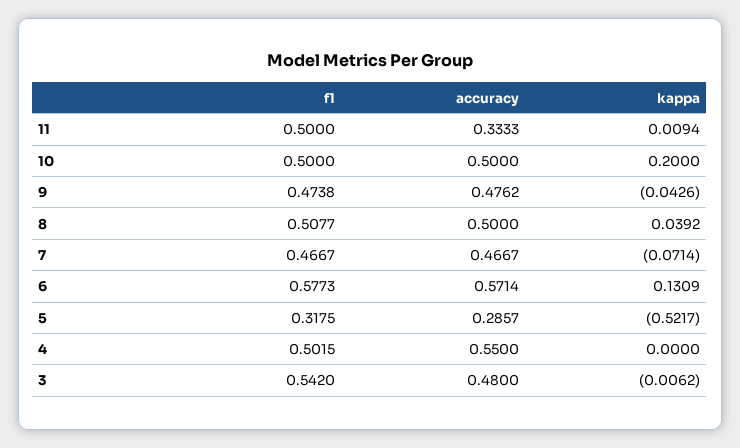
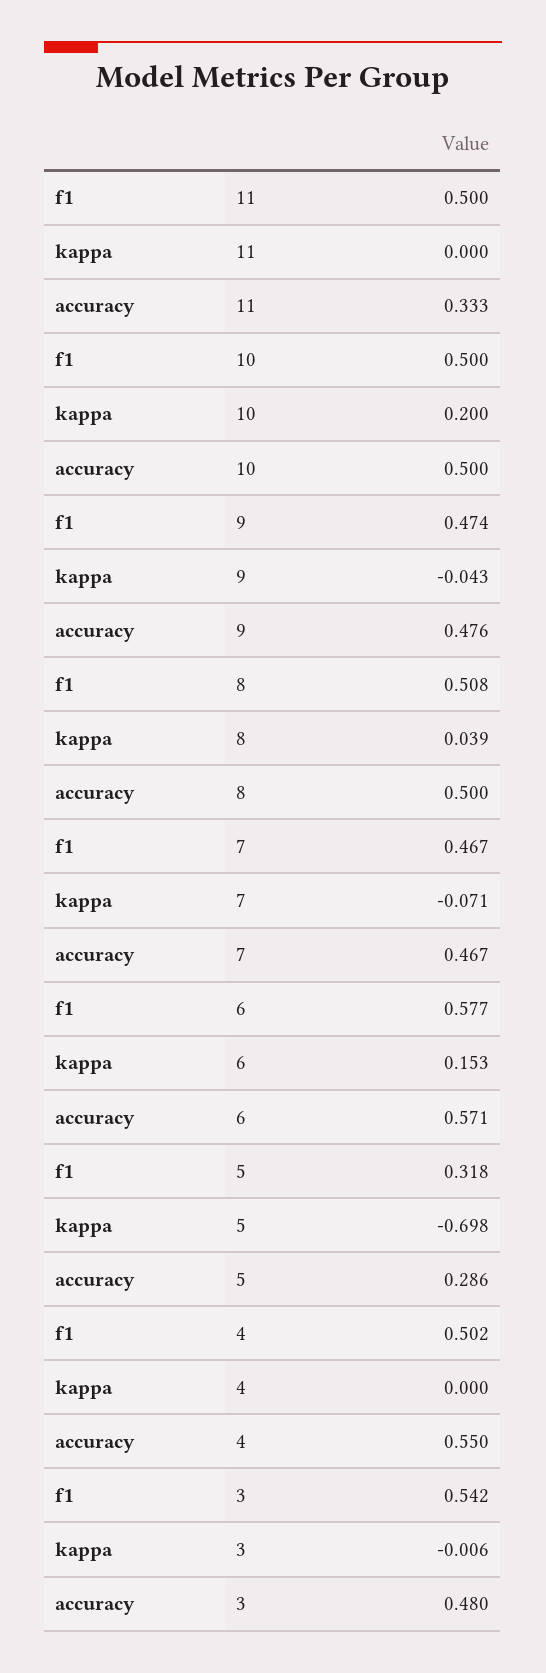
  {
    "f1": {
      "11": 0.5,
      "10": 0.5,
      "9": 0.4738,
      "8": 0.5077,
      "7": 0.4667,
      "6": 0.5773,
      "5": 0.3175,
      "4": 0.5015,
      "3": 0.542
    },
    "accuracy": {
      "11": 0.3333,
      "10": 0.5,
      "9": 0.4762,
      "8": 0.5,
      "7": 0.4667,
      "6": 0.5714,
      "5": 0.2857,
      "4": 0.55,
      "3": 0.48
    },
    "kappa": {
-     "11": 0.0094,
+     "11": 0,
      "10": 0.2,
      "9": -0.0426,
      "8": 0.0392,
      "7": -0.0714,
-     "6": 0.1309,
+     "6": 0.153,
-     "5": -0.5217,
+     "5": -0.698,
      "4": 0,
      "3": -0.0062
    }
  }

